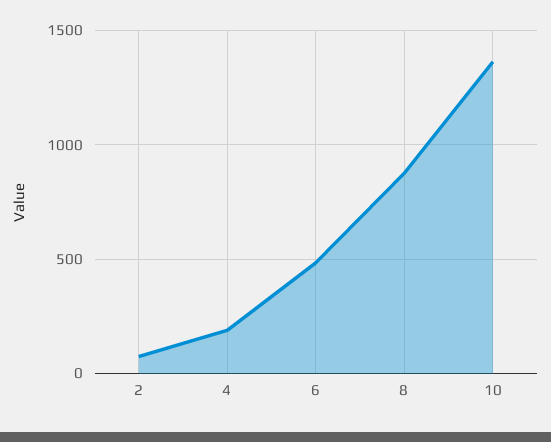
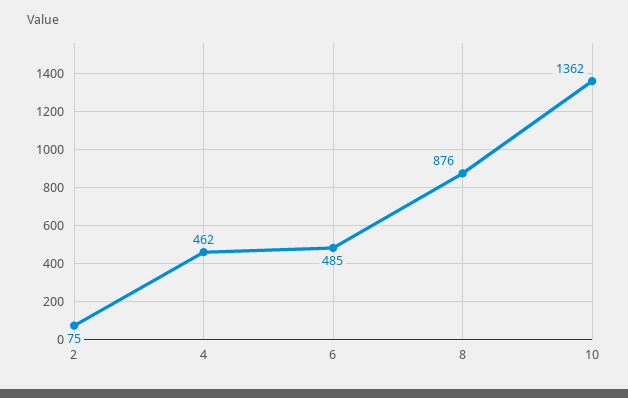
  {
    "2": 75,
-   "4": 200,
+   "4": 462,
    "6": 485,
    "8": 876,
    "10": 1362
  }

